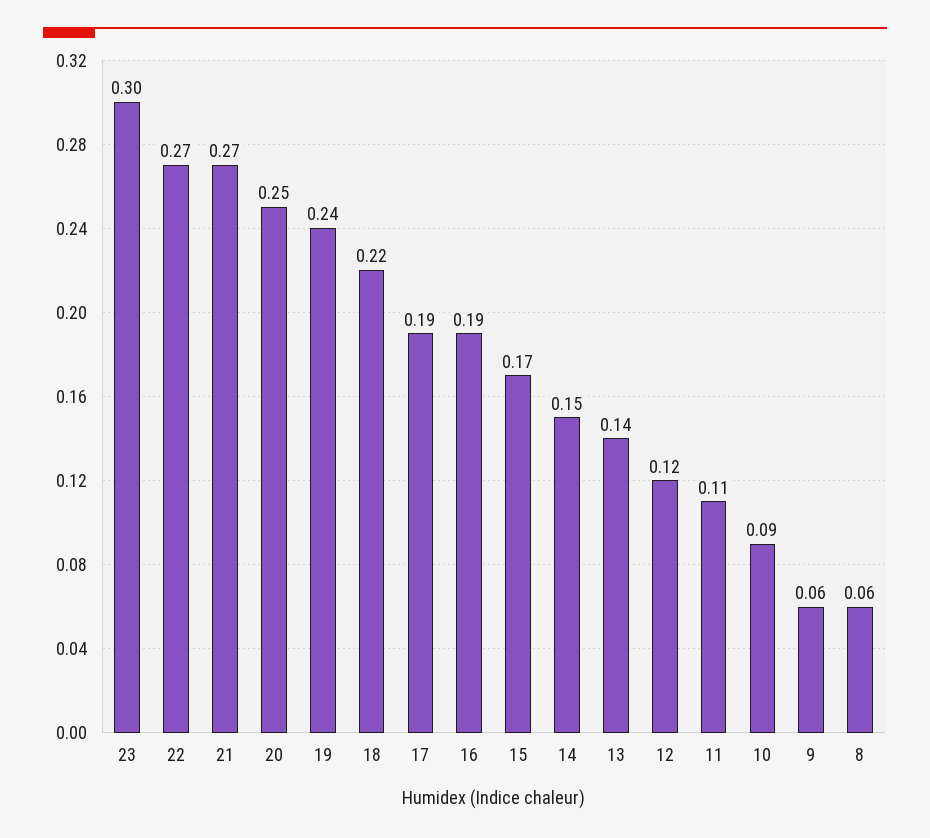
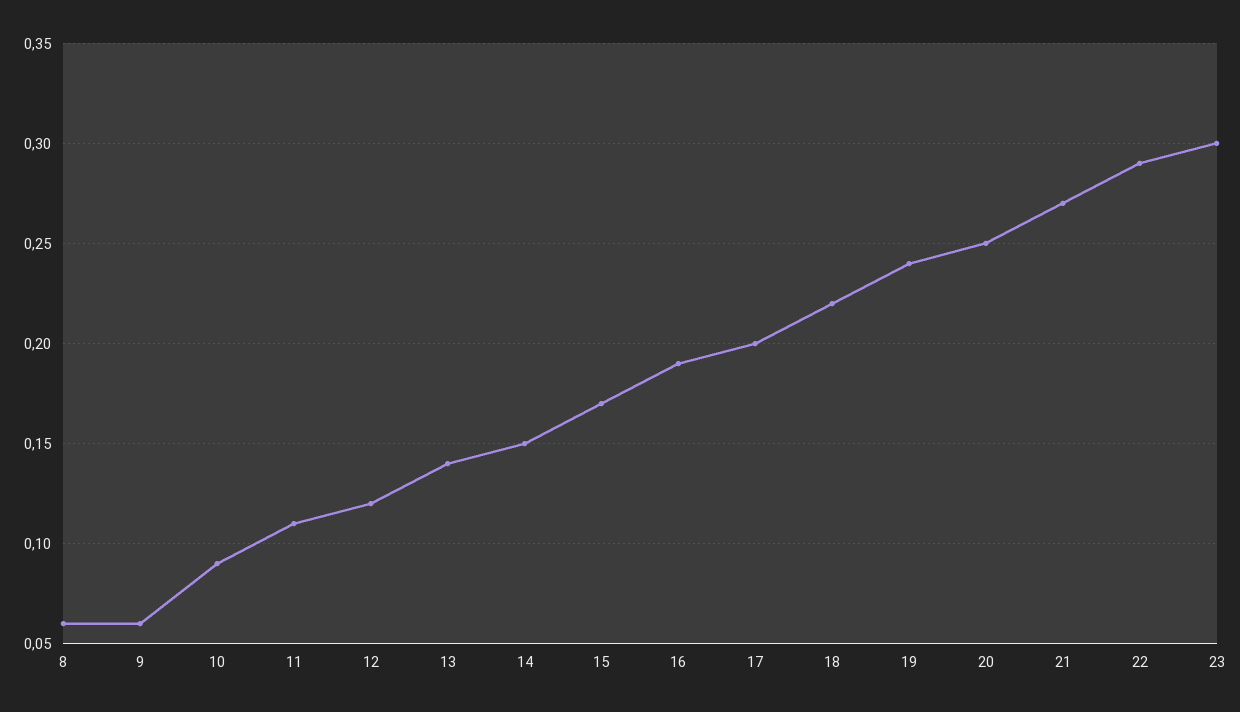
  {
    "23": 0.3,
-   "22": 0.27,
+   "22": 0.29,
    "21": 0.27,
    "20": 0.25,
    "19": 0.24,
    "18": 0.22,
-   "17": 0.19,
+   "17": 0.2,
    "16": 0.19,
    "15": 0.17,
    "14": 0.15,
    "13": 0.14,
    "12": 0.12,
    "11": 0.11,
    "10": 0.09,
    "9": 0.06,
    "8": 0.06
  }

